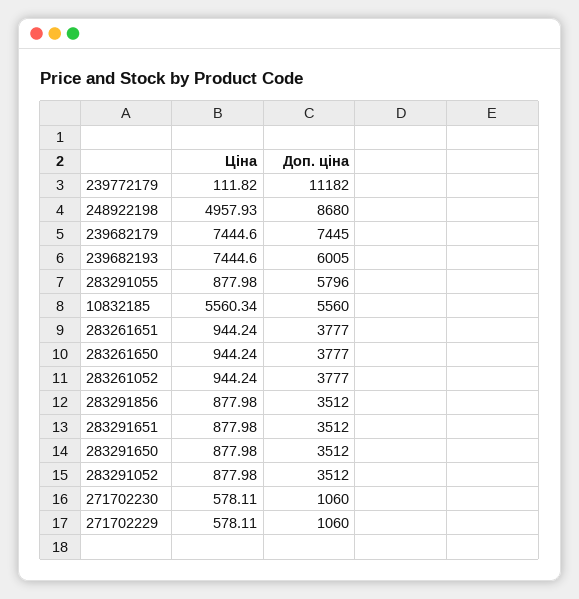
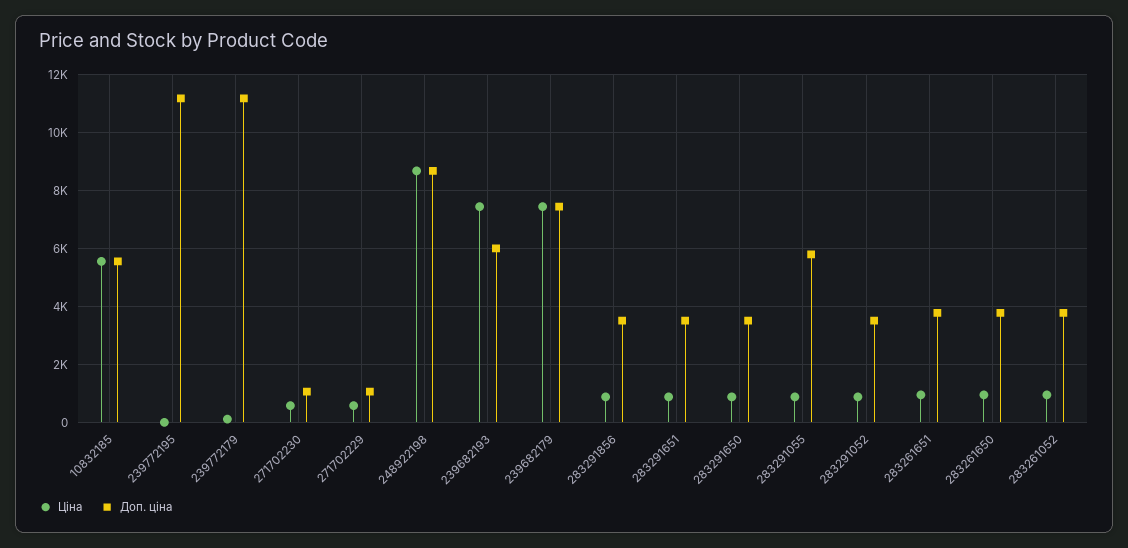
  {
    "Ціна": {
      "239772179": 111.82,
-     "248922198": 4957.93,
+     "248922198": 8750,
      "239682179": 7444.6,
      "239682193": 7444.6,
      "283291055": 877.98,
      "10832185": 5560.34,
      "283261651": 944.24,
      "283261650": 944.24,
      "283261052": 944.24,
      "283291856": 877.98,
      "283291651": 877.98,
      "283291650": 877.98,
      "283291052": 877.98,
      "271702230": 578.11,
-     "271702229": 578.11
+     "271702229": 578.11,
+     "239772195": 0
    },
    "Доп. ціна": {
      "239772179": 11182,
      "248922198": 8680,
      "239682179": 7445,
      "239682193": 6005,
      "283291055": 5796,
      "10832185": 5560,
      "283261651": 3777,
      "283261650": 3777,
      "283261052": 3777,
      "283291856": 3512,
      "283291651": 3512,
      "283291650": 3512,
      "283291052": 3512,
      "271702230": 1060,
-     "271702229": 1060
+     "271702229": 1060,
+     "239772195": 11250
    }
  }

